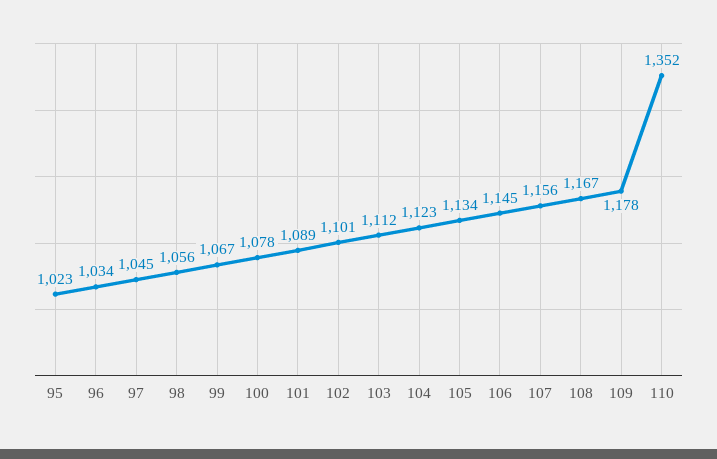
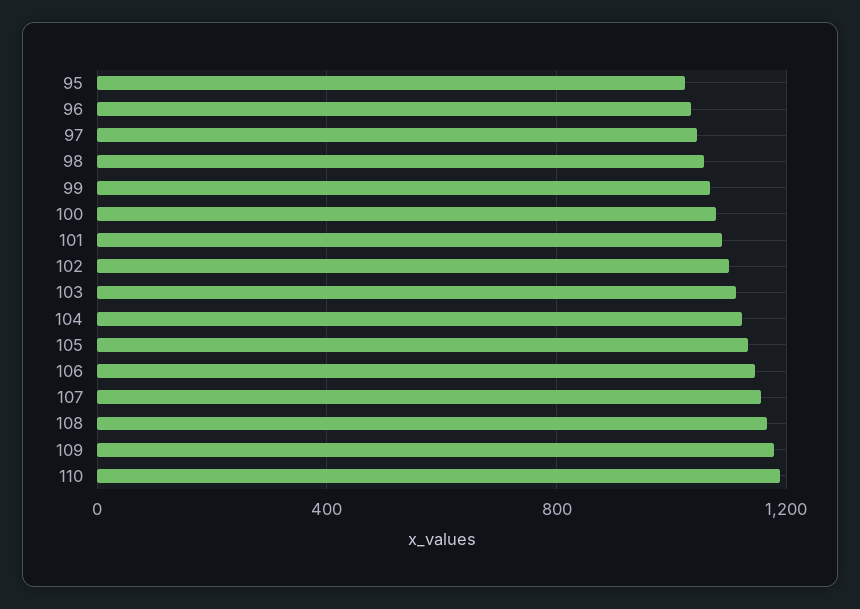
  {
    "95": 1023,
    "96": 1034,
    "97": 1045,
    "98": 1056,
    "99": 1067,
    "100": 1078,
    "101": 1089,
    "102": 1101,
    "103": 1112,
    "104": 1123,
    "105": 1134,
    "106": 1145,
    "107": 1156,
    "108": 1167,
    "109": 1178,
-   "110": 1352
+   "110": 1200
  }

